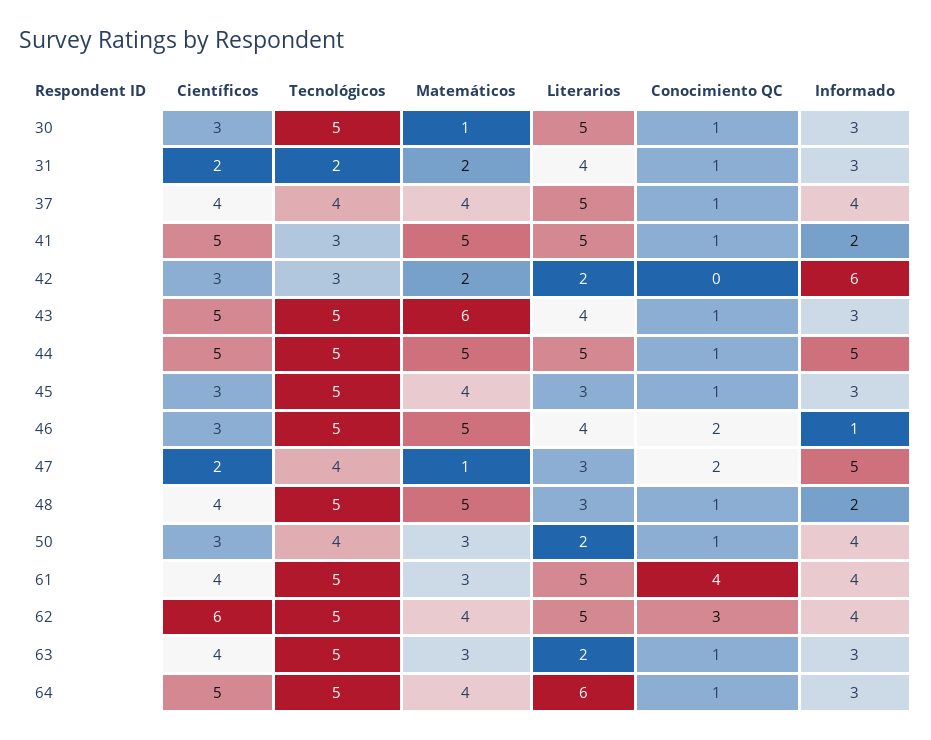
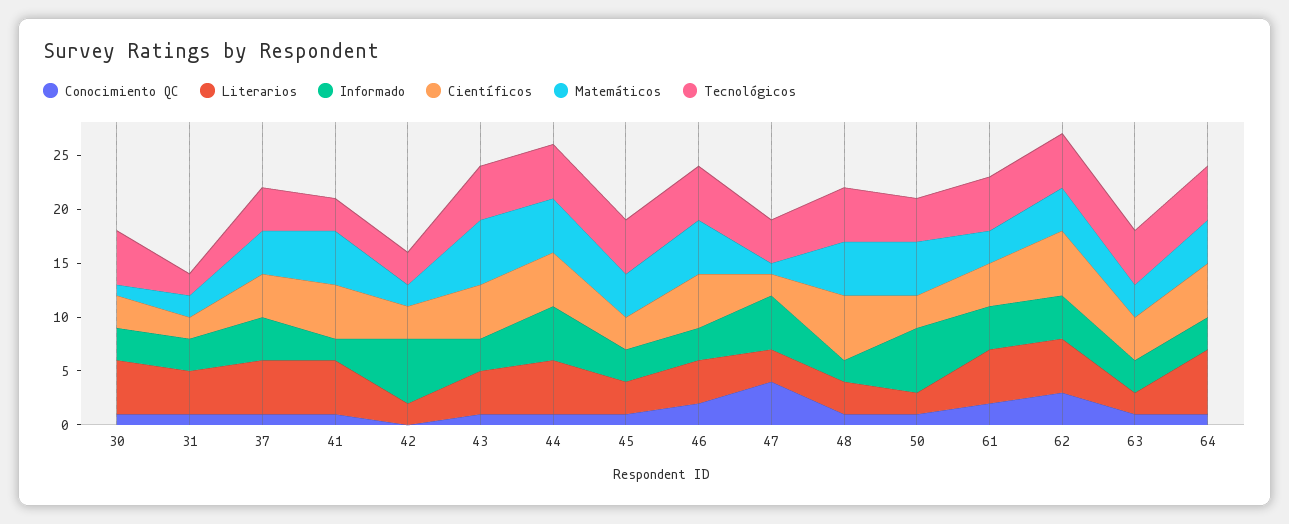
  {
    "Científicos": {
      "30": 3,
      "31": 2,
      "37": 4,
      "41": 5,
      "42": 3,
      "43": 5,
      "44": 5,
      "45": 3,
-     "46": 3,
+     "46": 5,
      "47": 2,
-     "48": 4,
+     "48": 6,
      "50": 3,
      "61": 4,
      "62": 6,
      "63": 4,
      "64": 5
    },
    "Tecnológicos": {
      "30": 5,
      "31": 2,
      "37": 4,
      "41": 3,
      "42": 3,
      "43": 5,
      "44": 5,
      "45": 5,
      "46": 5,
      "47": 4,
      "48": 5,
      "50": 4,
      "61": 5,
      "62": 5,
      "63": 5,
      "64": 5
    },
    "Matemáticos": {
      "30": 1,
      "31": 2,
      "37": 4,
      "41": 5,
      "42": 2,
      "43": 6,
      "44": 5,
      "45": 4,
      "46": 5,
      "47": 1,
      "48": 5,
-     "50": 3,
+     "50": 5,
      "61": 3,
      "62": 4,
      "63": 3,
      "64": 4
    },
    "Literarios": {
      "30": 5,
      "31": 4,
      "37": 5,
      "41": 5,
      "42": 2,
      "43": 4,
      "44": 5,
      "45": 3,
      "46": 4,
      "47": 3,
      "48": 3,
      "50": 2,
      "61": 5,
      "62": 5,
      "63": 2,
      "64": 6
    },
    "Conocimiento QC": {
      "30": 1,
      "31": 1,
      "37": 1,
      "41": 1,
      "42": 0,
      "43": 1,
      "44": 1,
      "45": 1,
      "46": 2,
-     "47": 2,
+     "47": 4,
      "48": 1,
      "50": 1,
-     "61": 4,
+     "61": 2,
      "62": 3,
      "63": 1,
      "64": 1
    },
    "Informado": {
      "30": 3,
      "31": 3,
      "37": 4,
      "41": 2,
      "42": 6,
      "43": 3,
      "44": 5,
      "45": 3,
-     "46": 1,
+     "46": 3,
      "47": 5,
      "48": 2,
-     "50": 4,
+     "50": 6,
      "61": 4,
      "62": 4,
      "63": 3,
      "64": 3
    }
  }

